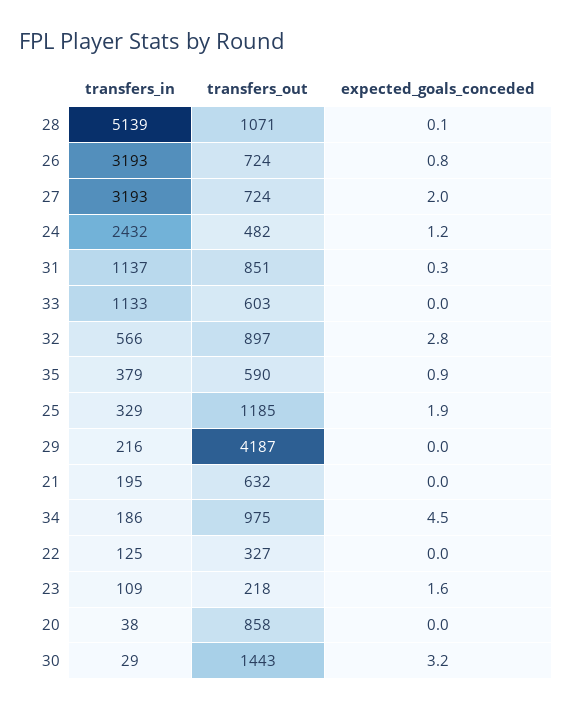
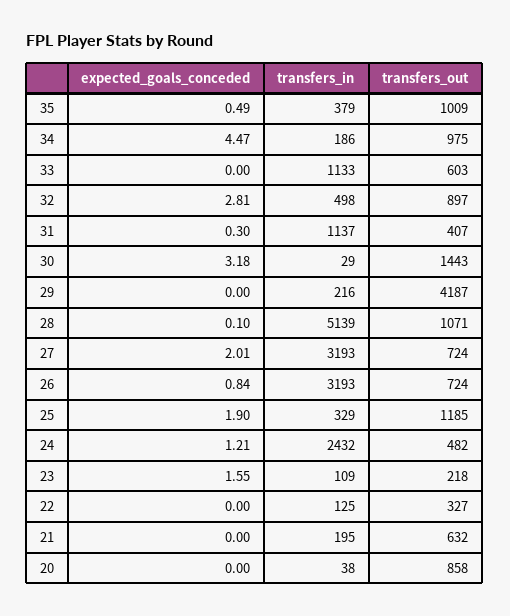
  {
    "transfers_in": {
      "28": 5139,
      "26": 3193,
      "27": 3193,
      "24": 2432,
      "31": 1137,
      "33": 1133,
-     "32": 566,
+     "32": 498,
      "35": 379,
      "25": 329,
      "29": 216,
      "21": 195,
      "34": 186,
      "22": 125,
      "23": 109,
      "20": 38,
      "30": 29
    },
    "transfers_out": {
      "28": 1071,
      "26": 724,
      "27": 724,
      "24": 482,
-     "31": 851,
+     "31": 407,
      "33": 603,
      "32": 897,
-     "35": 590,
+     "35": 1009,
      "25": 1185,
      "29": 4187,
      "21": 632,
      "34": 975,
      "22": 327,
      "23": 218,
      "20": 858,
      "30": 1443
    },
    "expected_goals_conceded": {
      "28": 0.1,
      "26": 0.84,
      "27": 2.01,
      "24": 1.21,
      "31": 0.3,
      "33": 0,
      "32": 2.81,
-     "35": 0.9,
+     "35": 0.49,
      "25": 1.9,
      "29": 0,
      "21": 0,
      "34": 4.47,
      "22": 0,
      "23": 1.55,
      "20": 0,
      "30": 3.18
    }
  }

